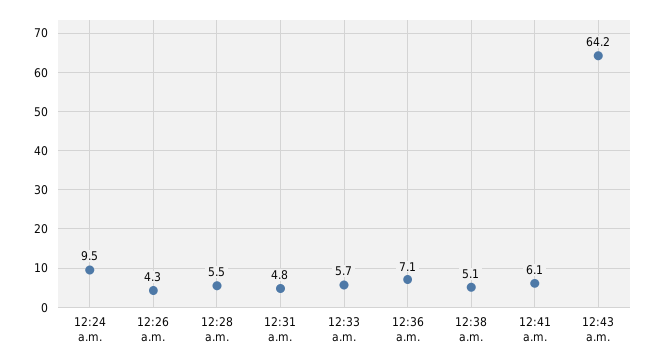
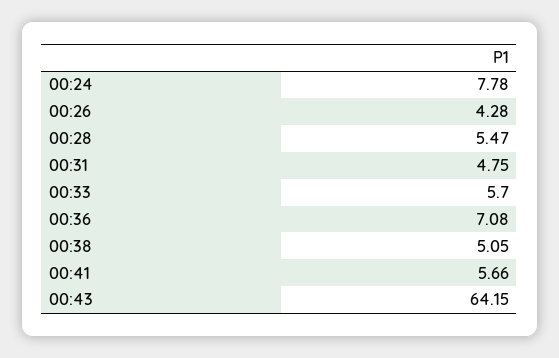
  {
-   "12:24 a.m.": 9.5,
+   "12:24 a.m.": 7.78,
    "12:26 a.m.": 4.28,
    "12:28 a.m.": 5.47,
    "12:31 a.m.": 4.75,
    "12:33 a.m.": 5.7,
    "12:36 a.m.": 7.08,
    "12:38 a.m.": 5.05,
-   "12:41 a.m.": 6.1,
+   "12:41 a.m.": 5.66,
    "12:43 a.m.": 64.15
  }

